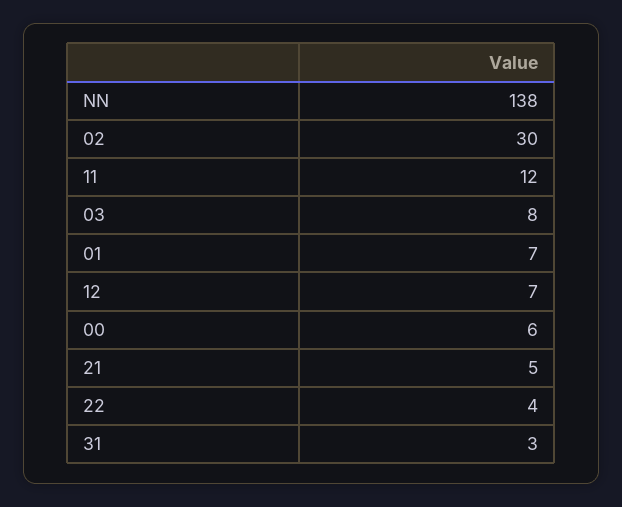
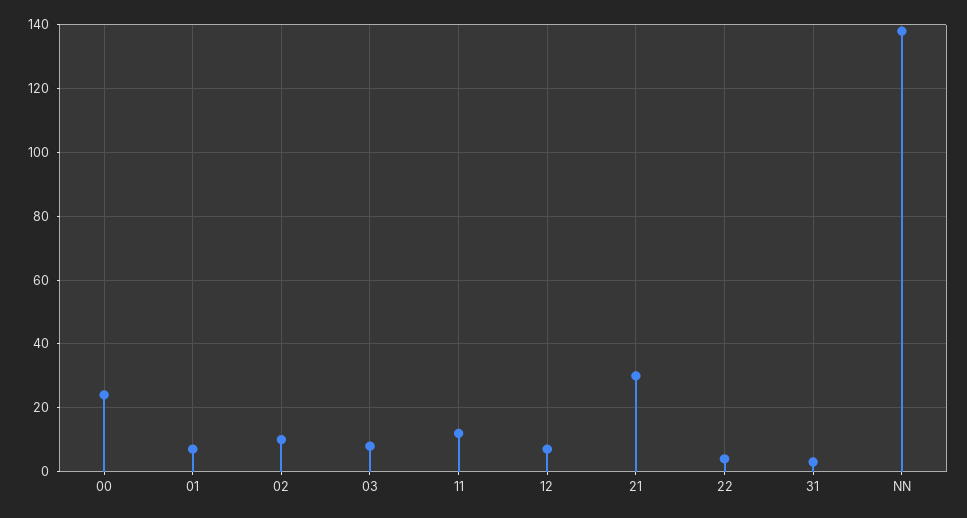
  {
    "NN": 138,
-   "02": 30,
+   "02": 10,
    "11": 12,
    "03": 8,
    "01": 7,
    "12": 7,
-   "00": 6,
+   "00": 25,
-   "21": 5,
+   "21": 30,
    "22": 4,
    "31": 3
  }

